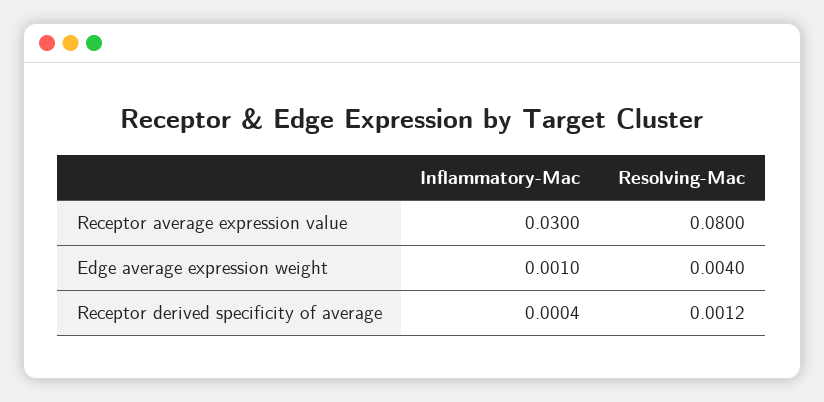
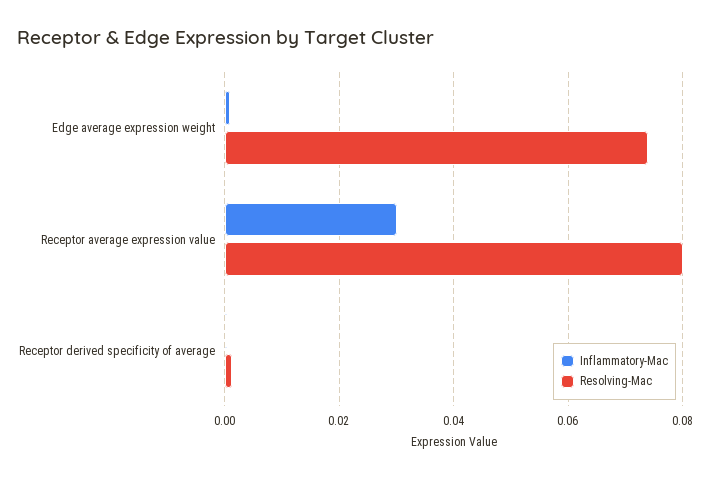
  {
    "Inflammatory-Mac": {
      "Receptor average expression value": 0.03,
      "Edge average expression weight": 0.001,
      "Receptor derived specificity of average": 0.0004
    },
    "Resolving-Mac": {
      "Receptor average expression value": 0.08,
-     "Edge average expression weight": 0.004,
+     "Edge average expression weight": 0.074,
      "Receptor derived specificity of average": 0.0012
    }
  }

